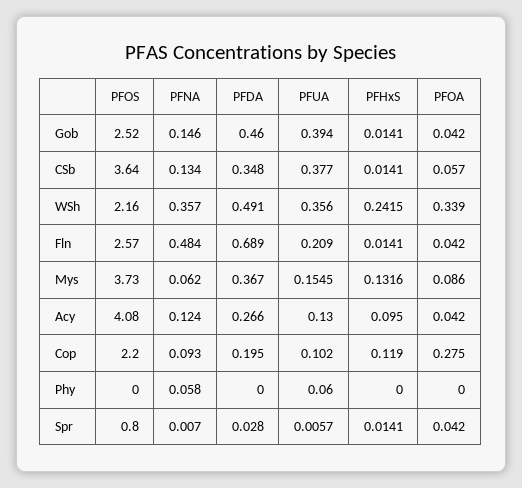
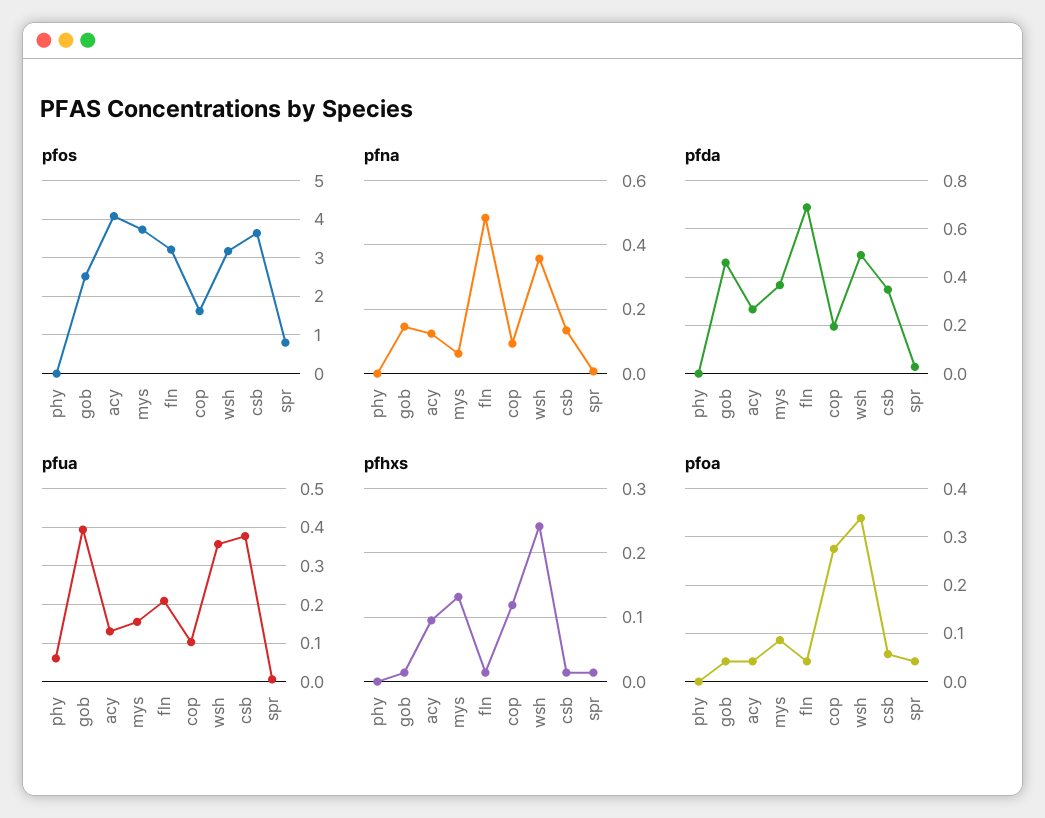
  {
    "PFOS": {
      "Gob": 2.52,
      "CSb": 3.64,
-     "WSh": 2.16,
+     "WSh": 3.2,
-     "Fln": 2.57,
+     "Fln": 3.2,
      "Mys": 3.73,
      "Acy": 4.08,
-     "Cop": 2.2,
+     "Cop": 1.6,
      "Phy": 0,
      "Spr": 0.8
    },
    "PFNA": {
      "Gob": 0.146,
      "CSb": 0.134,
      "WSh": 0.357,
      "Fln": 0.484,
      "Mys": 0.062,
      "Acy": 0.124,
      "Cop": 0.093,
-     "Phy": 0.058,
+     "Phy": 0,
      "Spr": 0.007
    },
    "PFDA": {
      "Gob": 0.46,
      "CSb": 0.348,
      "WSh": 0.491,
      "Fln": 0.689,
      "Mys": 0.367,
      "Acy": 0.266,
      "Cop": 0.195,
      "Phy": 0,
      "Spr": 0.028
    },
    "PFUA": {
      "Gob": 0.394,
      "CSb": 0.377,
      "WSh": 0.356,
      "Fln": 0.209,
      "Mys": 0.1545,
      "Acy": 0.13,
      "Cop": 0.102,
      "Phy": 0.06,
      "Spr": 0.0057
    },
    "PFHxS": {
      "Gob": 0.0141,
      "CSb": 0.0141,
      "WSh": 0.2415,
      "Fln": 0.0141,
      "Mys": 0.1316,
      "Acy": 0.095,
      "Cop": 0.119,
      "Phy": 0,
      "Spr": 0.0141
    },
    "PFOA": {
      "Gob": 0.042,
      "CSb": 0.057,
      "WSh": 0.339,
      "Fln": 0.042,
      "Mys": 0.086,
      "Acy": 0.042,
      "Cop": 0.275,
      "Phy": 0,
      "Spr": 0.042
    }
  }

